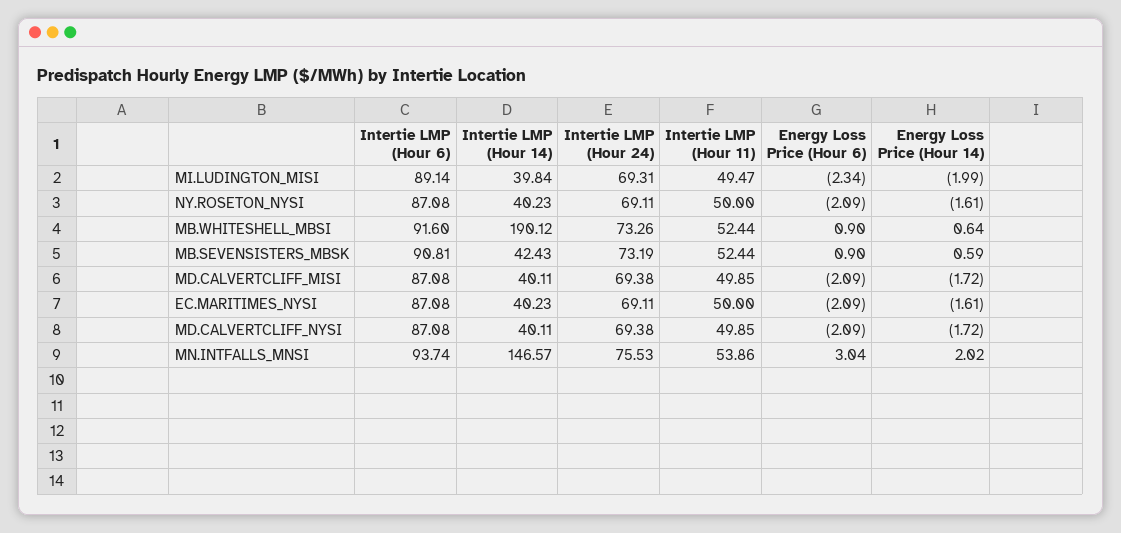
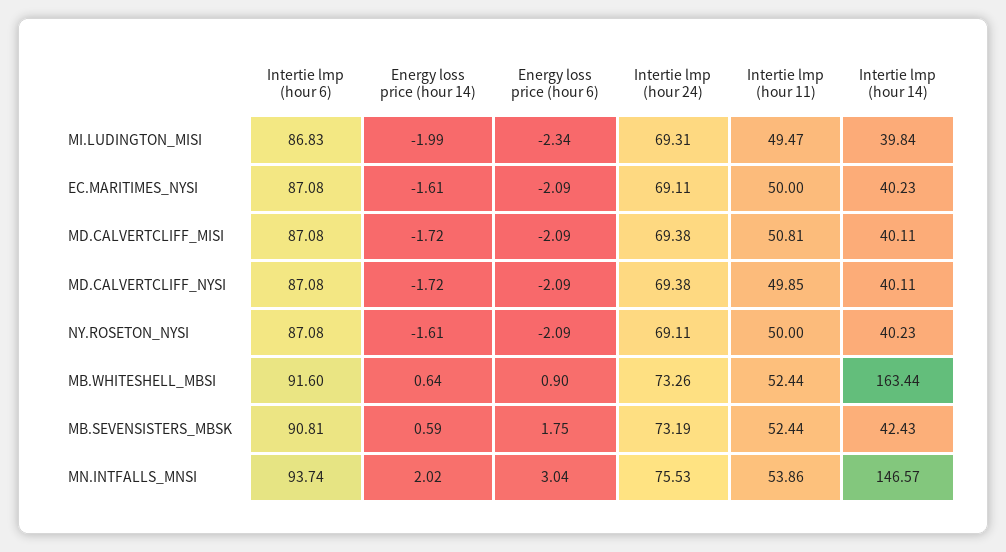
  {
    "Intertie LMP (Hour 6)": {
-     "MI.LUDINGTON_MISI": 89.14,
+     "MI.LUDINGTON_MISI": 86.83,
      "NY.ROSETON_NYSI": 87.08,
      "MB.WHITESHELL_MBSI": 91.6,
      "MB.SEVENSISTERS_MBSK": 90.81,
      "MD.CALVERTCLIFF_MISI": 87.08,
      "EC.MARITIMES_NYSI": 87.08,
      "MD.CALVERTCLIFF_NYSI": 87.08,
      "MN.INTFALLS_MNSI": 93.74
    },
    "Intertie LMP (Hour 14)": {
      "MI.LUDINGTON_MISI": 39.84,
      "NY.ROSETON_NYSI": 40.23,
-     "MB.WHITESHELL_MBSI": 190.12,
+     "MB.WHITESHELL_MBSI": 163.44,
      "MB.SEVENSISTERS_MBSK": 42.43,
      "MD.CALVERTCLIFF_MISI": 40.11,
      "EC.MARITIMES_NYSI": 40.23,
      "MD.CALVERTCLIFF_NYSI": 40.11,
      "MN.INTFALLS_MNSI": 146.57
    },
    "Intertie LMP (Hour 24)": {
      "MI.LUDINGTON_MISI": 69.31,
      "NY.ROSETON_NYSI": 69.11,
      "MB.WHITESHELL_MBSI": 73.26,
      "MB.SEVENSISTERS_MBSK": 73.19,
      "MD.CALVERTCLIFF_MISI": 69.38,
      "EC.MARITIMES_NYSI": 69.11,
      "MD.CALVERTCLIFF_NYSI": 69.38,
      "MN.INTFALLS_MNSI": 75.53
    },
    "Intertie LMP (Hour 11)": {
      "MI.LUDINGTON_MISI": 49.47,
      "NY.ROSETON_NYSI": 50,
      "MB.WHITESHELL_MBSI": 52.44,
      "MB.SEVENSISTERS_MBSK": 52.44,
-     "MD.CALVERTCLIFF_MISI": 49.85,
+     "MD.CALVERTCLIFF_MISI": 50.81,
      "EC.MARITIMES_NYSI": 50,
      "MD.CALVERTCLIFF_NYSI": 49.85,
      "MN.INTFALLS_MNSI": 53.86
    },
    "Energy Loss Price (Hour 6)": {
      "MI.LUDINGTON_MISI": -2.34,
      "NY.ROSETON_NYSI": -2.09,
      "MB.WHITESHELL_MBSI": 0.9,
-     "MB.SEVENSISTERS_MBSK": 0.9,
+     "MB.SEVENSISTERS_MBSK": 1.75,
      "MD.CALVERTCLIFF_MISI": -2.09,
      "EC.MARITIMES_NYSI": -2.09,
      "MD.CALVERTCLIFF_NYSI": -2.09,
      "MN.INTFALLS_MNSI": 3.04
    },
    "Energy Loss Price (Hour 14)": {
      "MI.LUDINGTON_MISI": -1.99,
      "NY.ROSETON_NYSI": -1.61,
      "MB.WHITESHELL_MBSI": 0.64,
      "MB.SEVENSISTERS_MBSK": 0.59,
      "MD.CALVERTCLIFF_MISI": -1.72,
      "EC.MARITIMES_NYSI": -1.61,
      "MD.CALVERTCLIFF_NYSI": -1.72,
      "MN.INTFALLS_MNSI": 2.02
    }
  }

